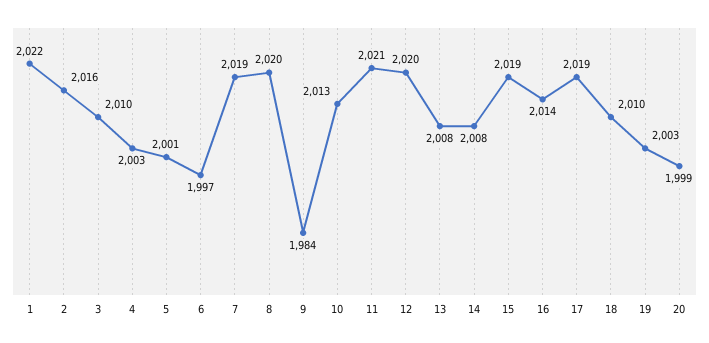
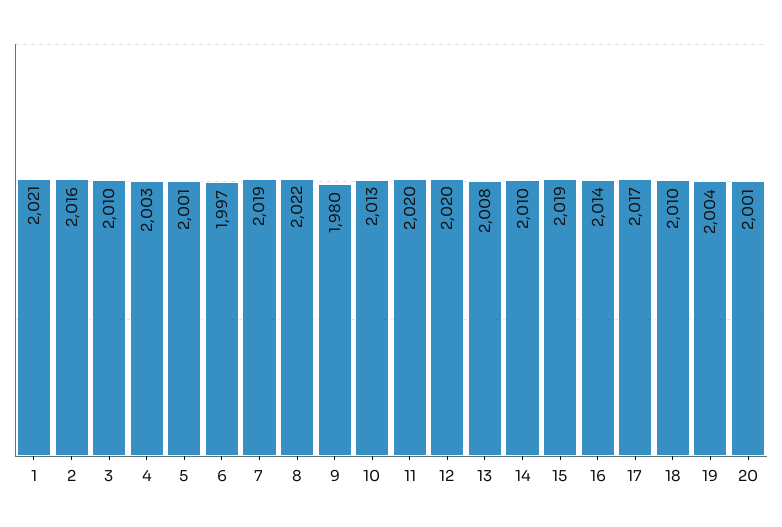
  {
-   "1": 2022,
+   "1": 2021,
    "2": 2016,
    "3": 2010,
    "4": 2003,
    "5": 2001,
    "6": 1997,
    "7": 2019,
-   "8": 2020,
+   "8": 2022,
-   "9": 1984,
+   "9": 1980,
    "10": 2013,
-   "11": 2021,
+   "11": 2020,
    "12": 2020,
    "13": 2008,
-   "14": 2008,
+   "14": 2010,
    "15": 2019,
    "16": 2014,
-   "17": 2019,
+   "17": 2017,
    "18": 2010,
-   "19": 2003,
+   "19": 2004,
-   "20": 1999
+   "20": 2001
  }

